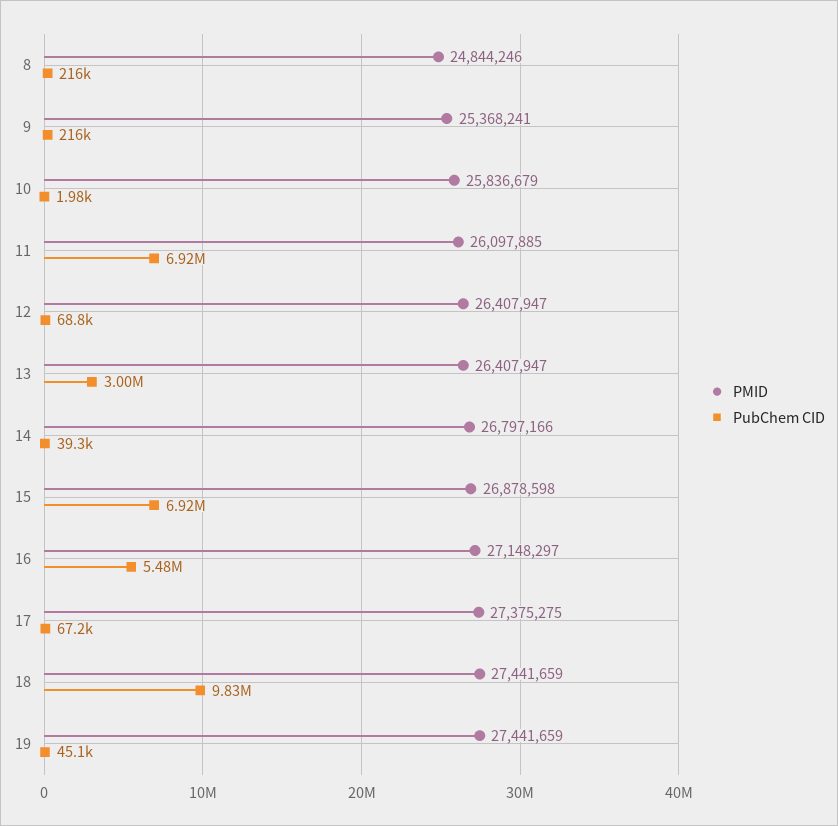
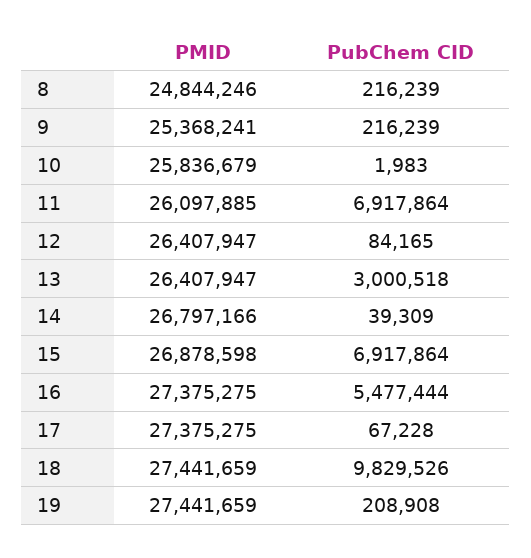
  {
    "PMID": {
      "8": 24844246,
      "9": 25368241,
      "10": 25836679,
      "11": 26097885,
      "12": 26407947,
      "13": 26407947,
      "14": 26797166,
      "15": 26878598,
-     "16": 27148297,
+     "16": 27375275,
      "17": 27375275,
      "18": 27441659,
      "19": 27441659
    },
    "PubChem CID": {
      "8": 216239,
      "9": 216239,
      "10": 1983,
      "11": 6917864,
-     "12": 68800,
+     "12": 84165,
      "13": 3000518,
      "14": 39309,
      "15": 6917864,
      "16": 5477444,
      "17": 67228,
      "18": 9829526,
-     "19": 45100
+     "19": 208908
    }
  }

